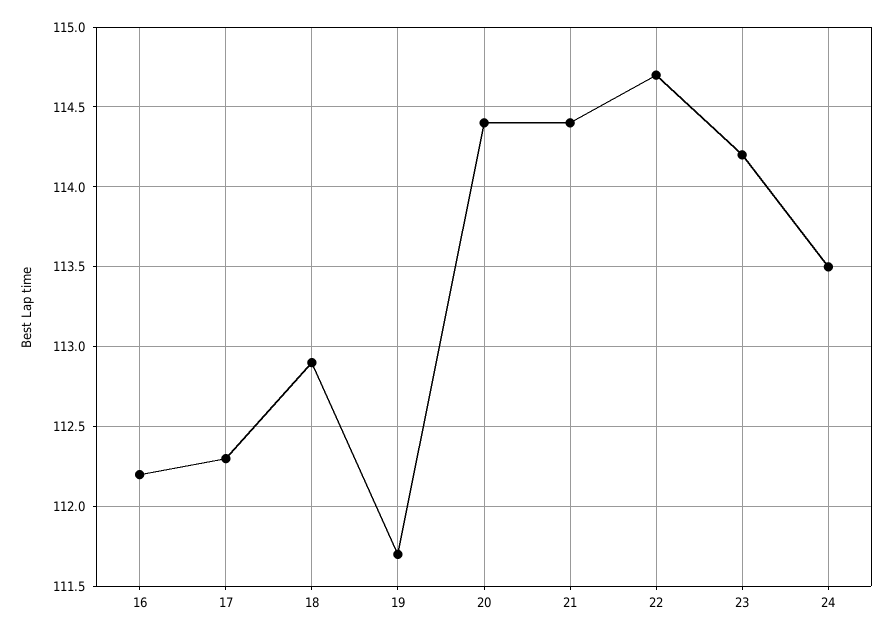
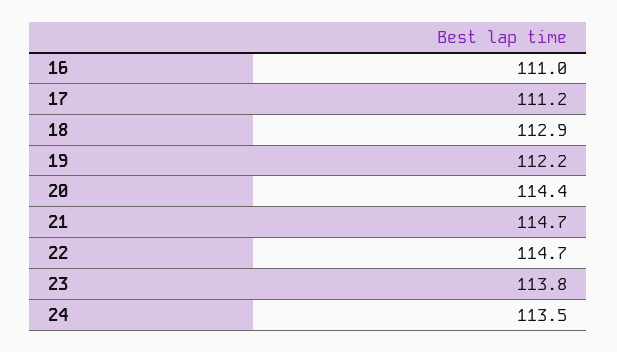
  {
-   "16": 112.2,
+   "16": 111,
-   "17": 112.3,
+   "17": 111.2,
    "18": 112.9,
-   "19": 111.7,
+   "19": 112.2,
    "20": 114.4,
-   "21": 114.4,
+   "21": 114.7,
    "22": 114.7,
-   "23": 114.2,
+   "23": 113.8,
    "24": 113.5
  }

